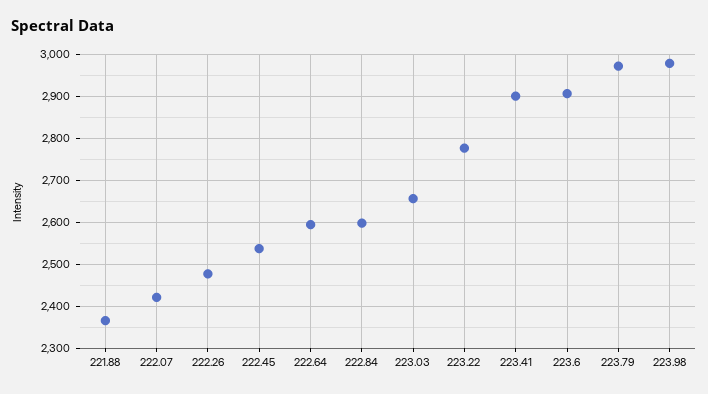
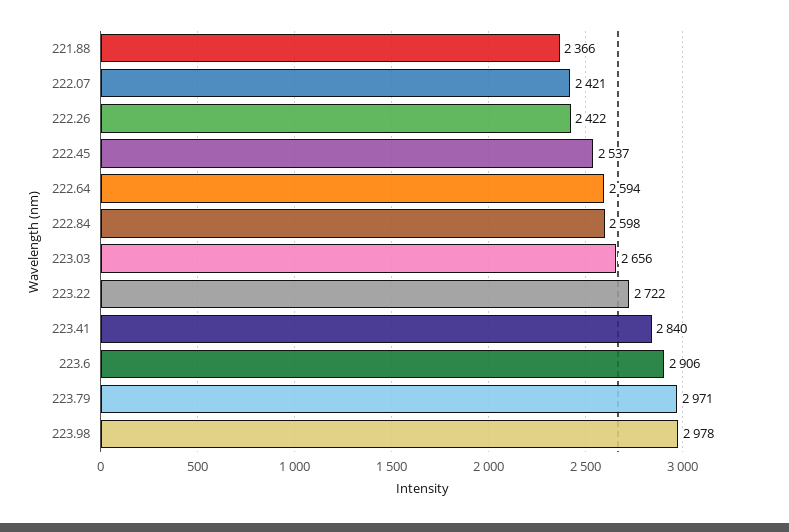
  {
    "221.88": 2366,
    "222.07": 2421,
-   "222.26": 2480,
+   "222.26": 2422,
    "222.45": 2537,
    "222.64": 2594,
    "222.84": 2598,
    "223.03": 2656,
-   "223.22": 2780,
+   "223.22": 2722,
-   "223.41": 2900,
+   "223.41": 2840,
    "223.6": 2906,
    "223.79": 2971,
    "223.98": 2978
  }

